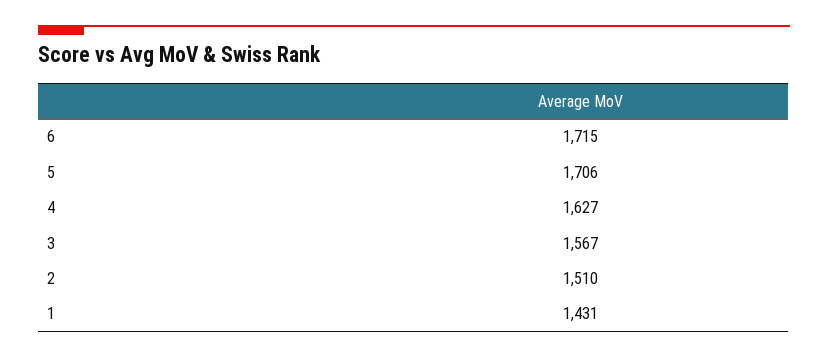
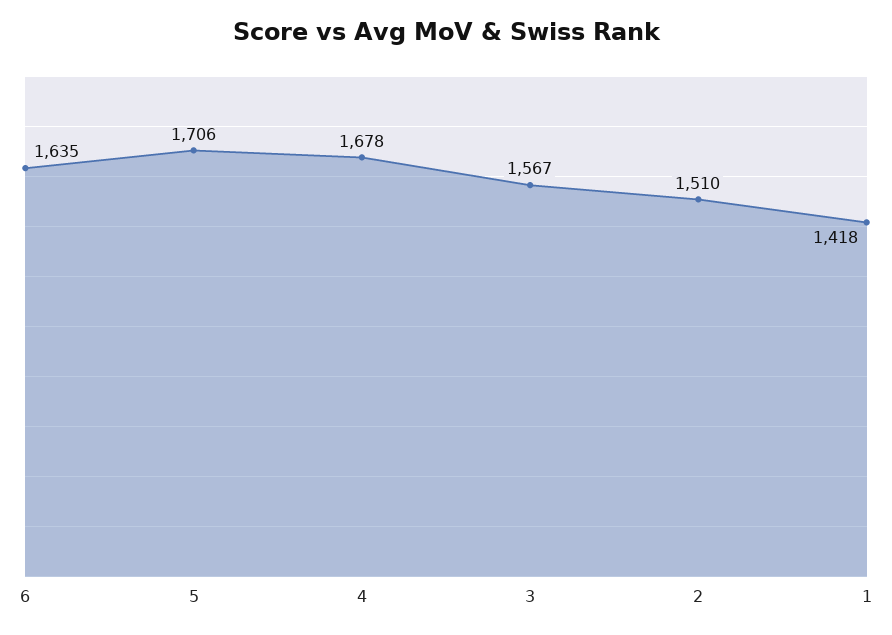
  {
-   "6": 1715,
+   "6": 1635,
    "5": 1706,
-   "4": 1627,
+   "4": 1678,
    "3": 1567,
    "2": 1510,
-   "1": 1431
+   "1": 1418
  }

